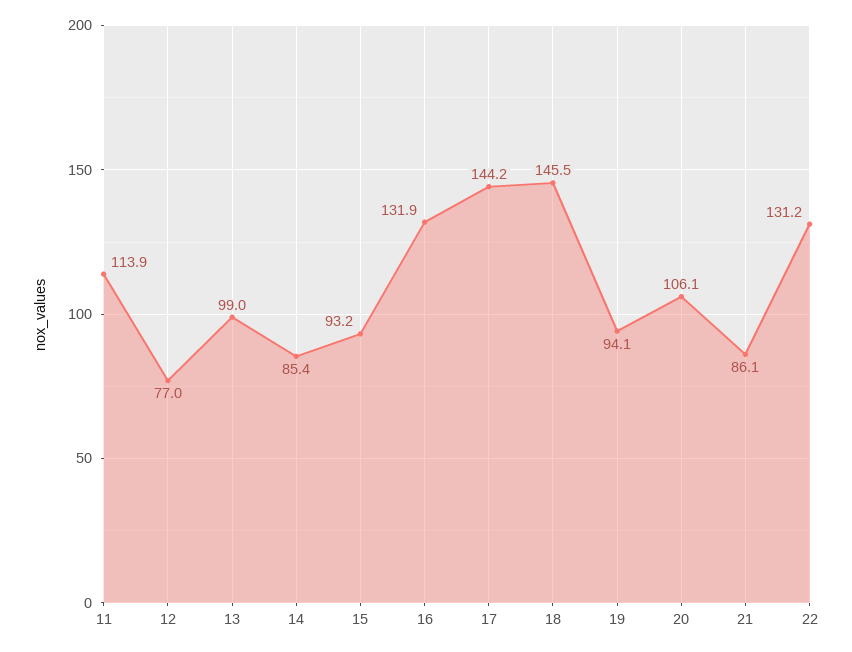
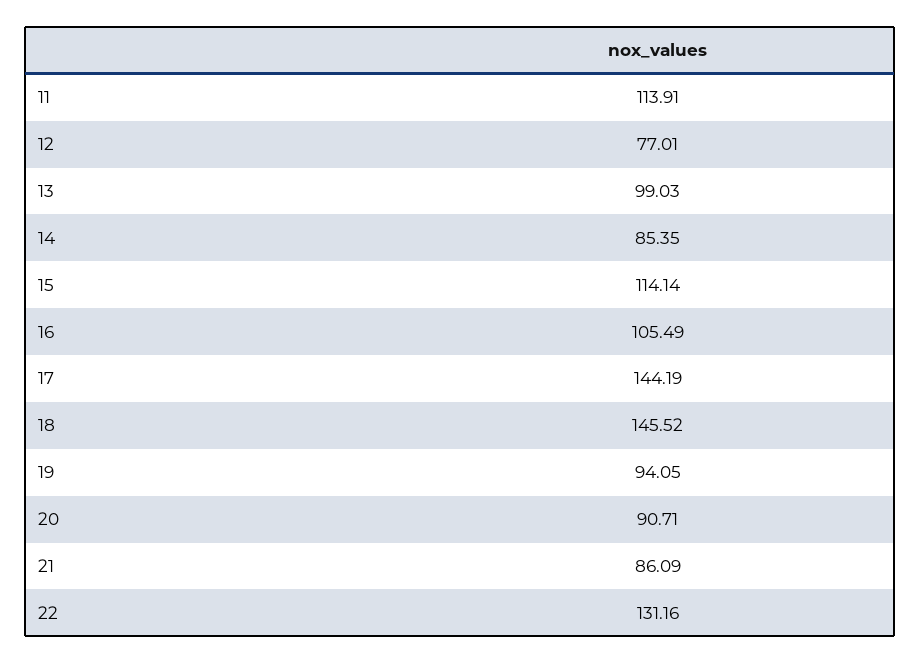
  {
    "11": 113.91,
    "12": 77.01,
    "13": 99.03,
    "14": 85.35,
-   "15": 93.2,
+   "15": 114.14,
-   "16": 131.9,
+   "16": 105.49,
    "17": 144.19,
    "18": 145.52,
    "19": 94.05,
-   "20": 106.1,
+   "20": 90.71,
    "21": 86.09,
    "22": 131.16
  }

